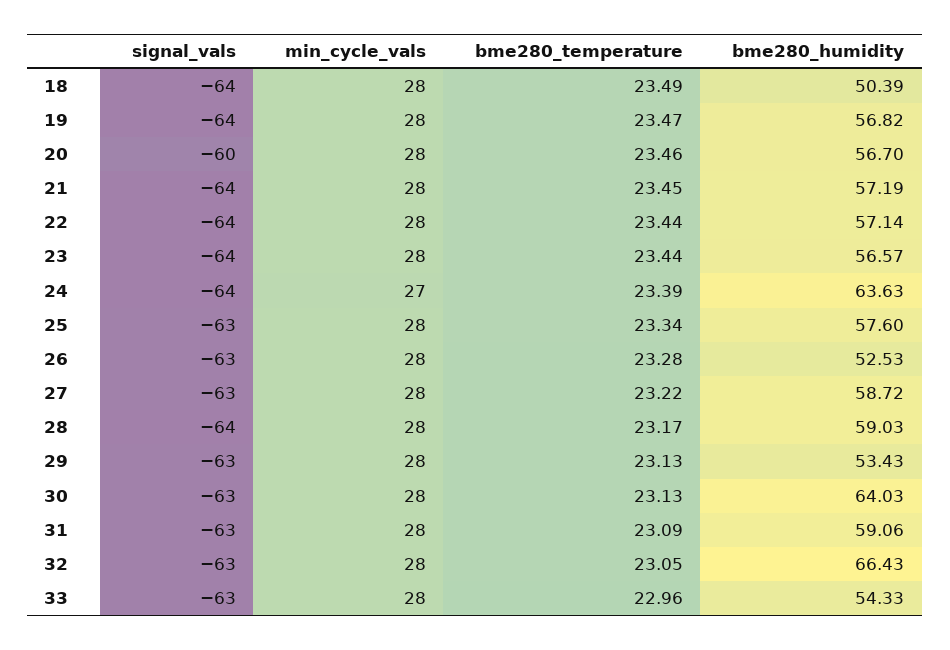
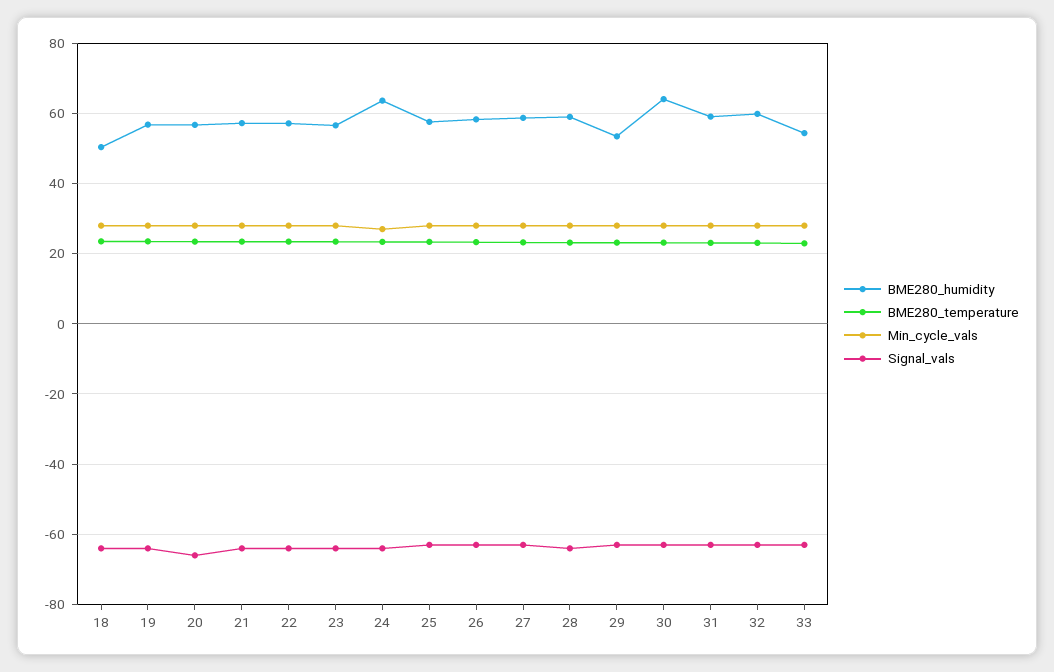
  {
    "signal_vals": {
      "18": -64,
      "19": -64,
-     "20": -60,
+     "20": -66,
      "21": -64,
      "22": -64,
      "23": -64,
      "24": -64,
      "25": -63,
      "26": -63,
      "27": -63,
      "28": -64,
      "29": -63,
      "30": -63,
      "31": -63,
      "32": -63,
      "33": -63
    },
    "min_cycle_vals": {
      "18": 28,
      "19": 28,
      "20": 28,
      "21": 28,
      "22": 28,
      "23": 28,
      "24": 27,
      "25": 28,
      "26": 28,
      "27": 28,
      "28": 28,
      "29": 28,
      "30": 28,
      "31": 28,
      "32": 28,
      "33": 28
    },
    "bme280_temperature": {
      "18": 23.49,
      "19": 23.47,
      "20": 23.46,
      "21": 23.45,
      "22": 23.44,
      "23": 23.44,
      "24": 23.39,
      "25": 23.34,
      "26": 23.28,
      "27": 23.22,
      "28": 23.17,
      "29": 23.13,
      "30": 23.13,
      "31": 23.09,
      "32": 23.05,
      "33": 22.96
    },
    "bme280_humidity": {
      "18": 50.39,
      "19": 56.82,
      "20": 56.7,
      "21": 57.19,
      "22": 57.14,
      "23": 56.57,
      "24": 63.63,
      "25": 57.6,
-     "26": 52.53,
+     "26": 58,
      "27": 58.72,
      "28": 59.03,
      "29": 53.43,
      "30": 64.03,
      "31": 59.06,
-     "32": 66.43,
+     "32": 60,
      "33": 54.33
    }
  }

